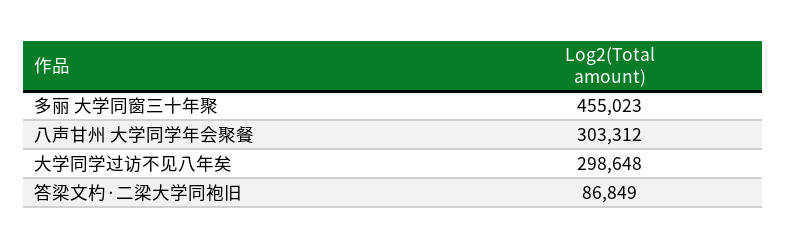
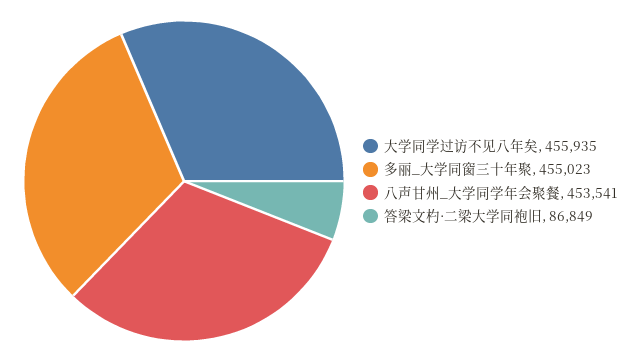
  {
    "多丽 大学同窗三十年聚": 455023,
-   "八声甘州 大学同学年会聚餐": 303312,
+   "八声甘州 大学同学年会聚餐": 453541,
-   "大学同学过访不见八年矣": 298648,
+   "大学同学过访不见八年矣": 455935,
    "答梁文杓·二梁大学同袍旧": 86849
  }

